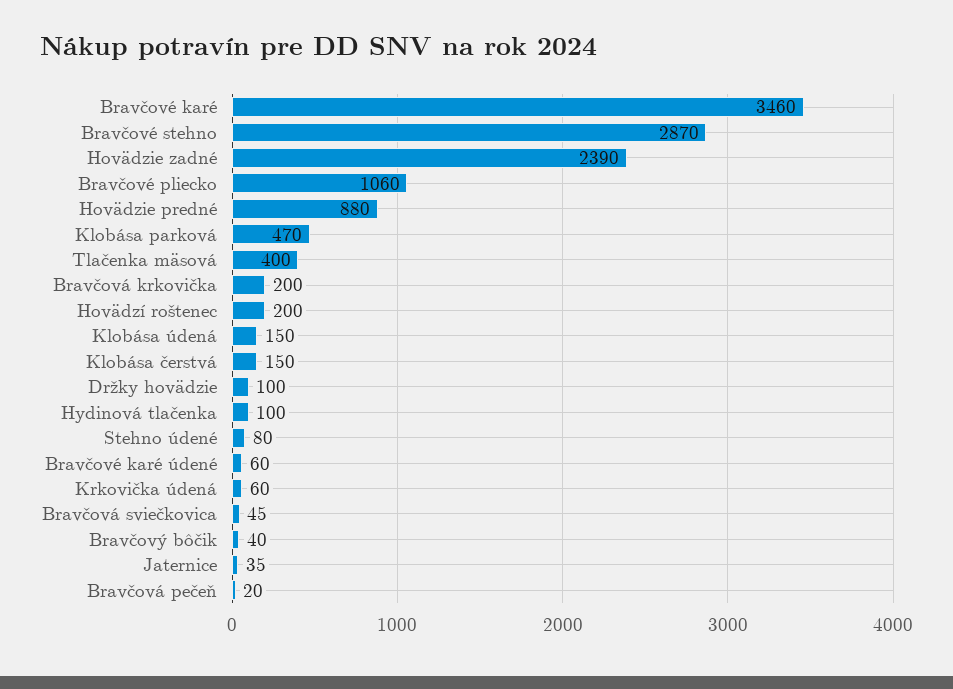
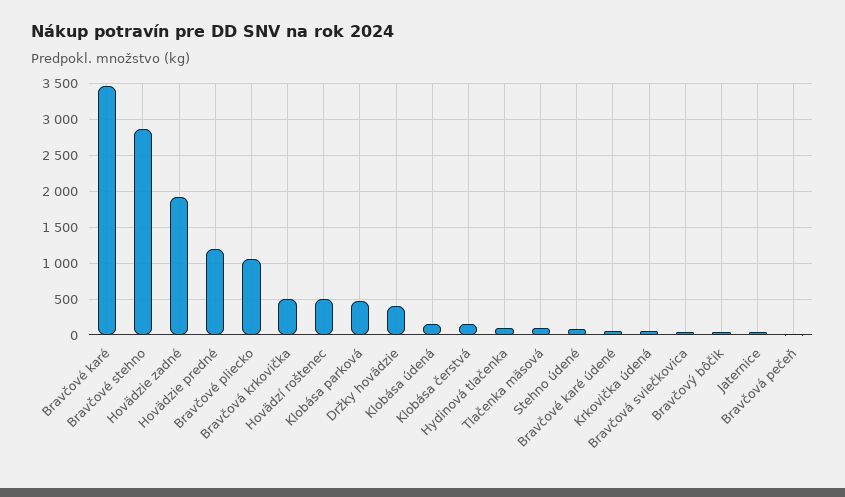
  {
    "Bravčové karé": 3460,
    "Bravčové stehno": 2870,
-   "Hovädzie zadné": 2390,
+   "Hovädzie zadné": 1900,
    "Bravčové pliecko": 1060,
-   "Hovädzie predné": 880,
+   "Hovädzie predné": 1200,
    "Klobása parková": 470,
-   "Tlačenka mäsová": 400,
+   "Tlačenka mäsová": 100,
-   "Bravčová krkovička": 200,
+   "Bravčová krkovička": 500,
-   "Hovädzí roštenec": 200,
+   "Hovädzí roštenec": 500,
    "Klobása údená": 150,
    "Klobása čerstvá": 150,
-   "Držky hovädzie": 100,
+   "Držky hovädzie": 400,
    "Hydinová tlačenka": 100,
    "Stehno údené": 80,
    "Bravčové karé údené": 60,
    "Krkovička údená": 60,
    "Bravčová sviečkovica": 45,
    "Bravčový bôčik": 40,
    "Jaternice": 35,
    "Bravčová pečeň": 20
  }

